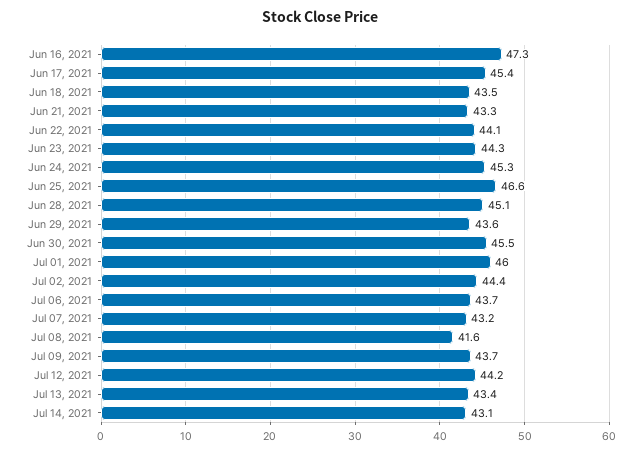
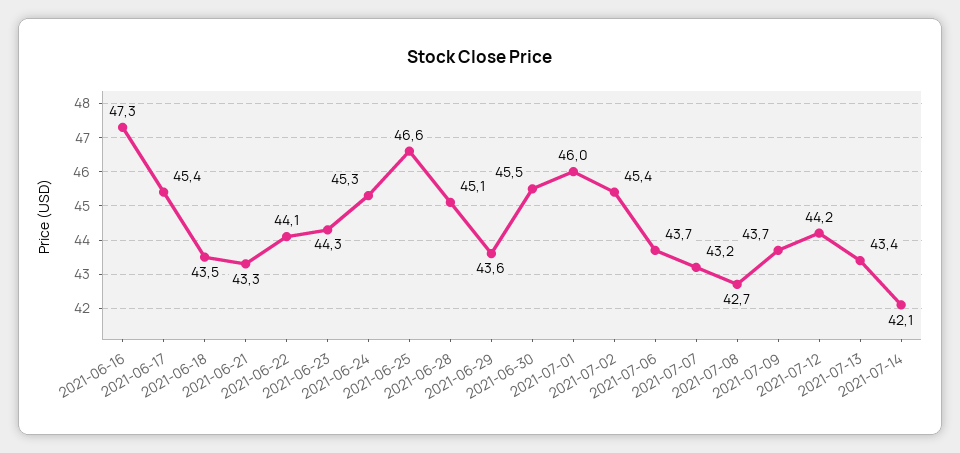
  {
    "Jun 16, 2021": 47.3,
    "Jun 17, 2021": 45.4,
    "Jun 18, 2021": 43.5,
    "Jun 21, 2021": 43.3,
    "Jun 22, 2021": 44.1,
    "Jun 23, 2021": 44.3,
    "Jun 24, 2021": 45.3,
    "Jun 25, 2021": 46.6,
    "Jun 28, 2021": 45.1,
    "Jun 29, 2021": 43.6,
    "Jun 30, 2021": 45.5,
    "Jul 01, 2021": 46,
-   "Jul 02, 2021": 44.4,
+   "Jul 02, 2021": 45.4,
    "Jul 06, 2021": 43.7,
    "Jul 07, 2021": 43.2,
-   "Jul 08, 2021": 41.6,
+   "Jul 08, 2021": 42.7,
    "Jul 09, 2021": 43.7,
    "Jul 12, 2021": 44.2,
    "Jul 13, 2021": 43.4,
-   "Jul 14, 2021": 43.1
+   "Jul 14, 2021": 42.1
  }

